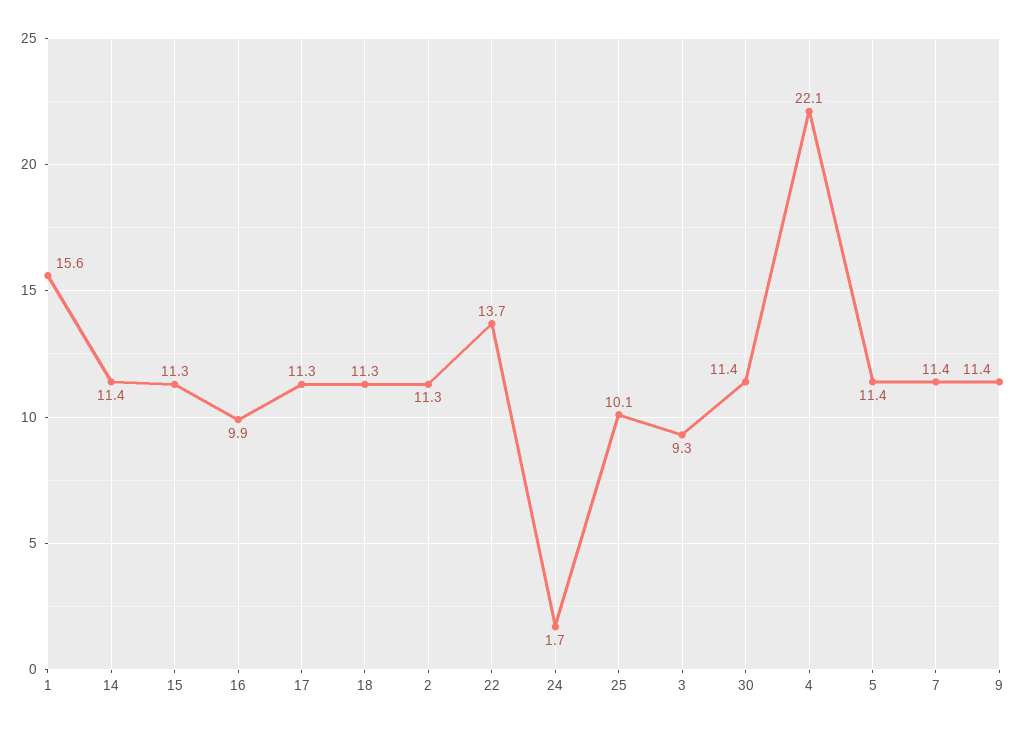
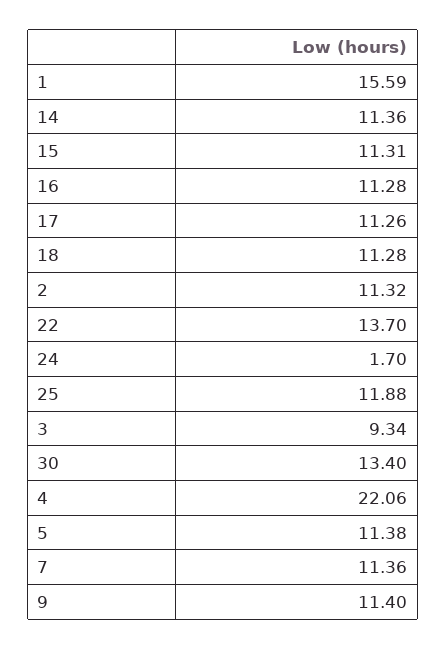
  {
    "1": 15.59,
    "14": 11.36,
    "15": 11.31,
-   "16": 9.9,
+   "16": 11.28,
    "17": 11.26,
    "18": 11.28,
    "2": 11.32,
    "22": 13.7,
    "24": 1.7,
-   "25": 10.1,
+   "25": 11.88,
    "3": 9.34,
-   "30": 11.4,
+   "30": 13.4,
    "4": 22.06,
    "5": 11.38,
    "7": 11.36,
    "9": 11.4
  }

